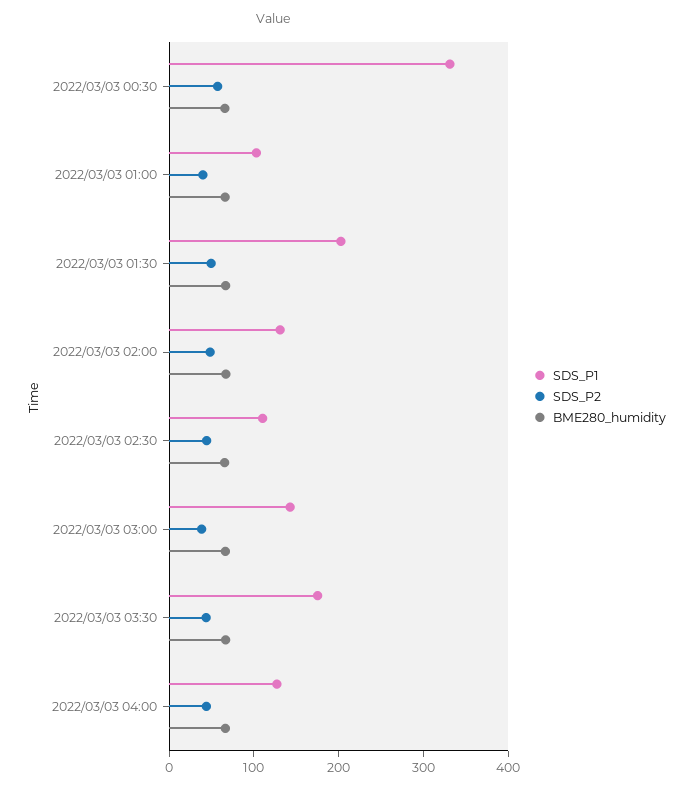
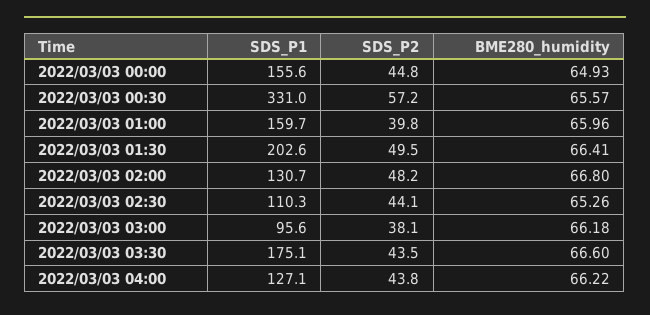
  {
    "SDS_P1": {
      "2022/03/03 00:30": 331,
-     "2022/03/03 01:00": 100,
+     "2022/03/03 01:00": 159.7,
      "2022/03/03 01:30": 202.6,
      "2022/03/03 02:00": 130.7,
      "2022/03/03 02:30": 110.3,
-     "2022/03/03 03:00": 140,
+     "2022/03/03 03:00": 95.6,
      "2022/03/03 03:30": 175.1,
-     "2022/03/03 04:00": 127.1
+     "2022/03/03 04:00": 127.1,
+     "2022/03/03 00:00": 155.6
    },
    "SDS_P2": {
      "2022/03/03 00:30": 57.2,
      "2022/03/03 01:00": 39.8,
      "2022/03/03 01:30": 49.5,
      "2022/03/03 02:00": 48.2,
      "2022/03/03 02:30": 44.1,
      "2022/03/03 03:00": 38.1,
      "2022/03/03 03:30": 43.5,
-     "2022/03/03 04:00": 43.8
+     "2022/03/03 04:00": 43.8,
+     "2022/03/03 00:00": 44.8
    },
    "BME280_humidity": {
      "2022/03/03 00:30": 65.57,
      "2022/03/03 01:00": 65.96,
      "2022/03/03 01:30": 66.41,
      "2022/03/03 02:00": 66.8,
      "2022/03/03 02:30": 65.26,
      "2022/03/03 03:00": 66.18,
      "2022/03/03 03:30": 66.6,
-     "2022/03/03 04:00": 66.22
+     "2022/03/03 04:00": 66.22,
+     "2022/03/03 00:00": 64.93
    }
  }

